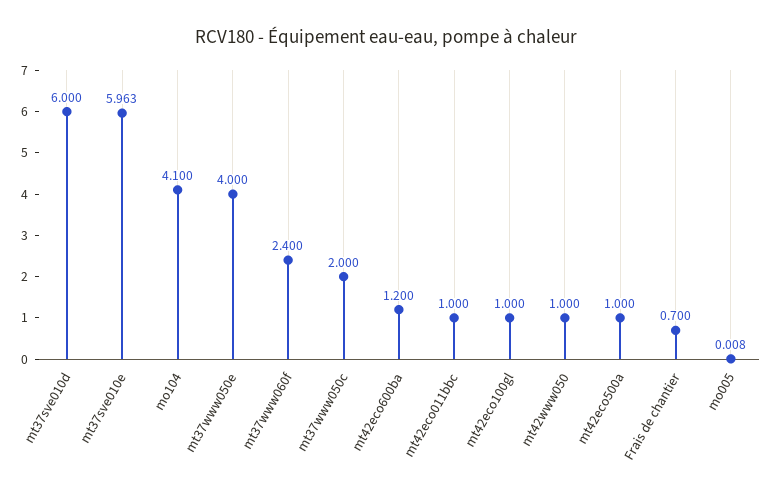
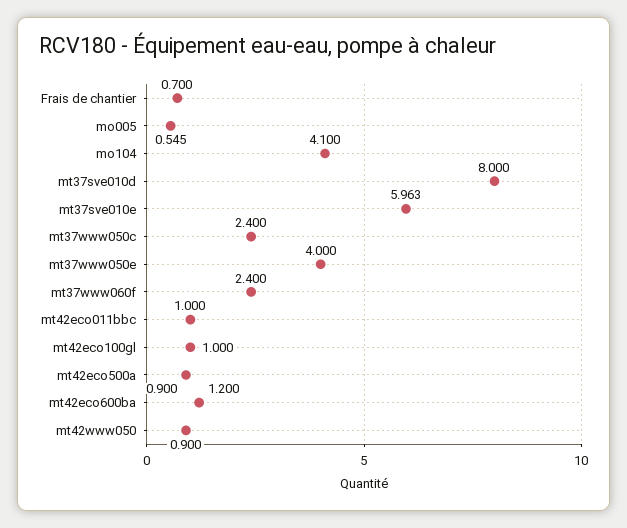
  {
-   "mt37sve010d": 6,
+   "mt37sve010d": 8,
    "mt37sve010e": 5.963,
    "mo104": 4.1,
    "mt37www050e": 4,
    "mt37www060f": 2.4,
-   "mt37www050c": 2,
+   "mt37www050c": 2.4,
    "mt42eco600ba": 1.2,
    "mt42eco011bbc": 1,
    "mt42eco100gl": 1,
-   "mt42www050": 1,
+   "mt42www050": 0.9,
-   "mt42eco500a": 1,
+   "mt42eco500a": 0.9,
    "Frais de chantier": 0.7,
-   "mo005": 0.008
+   "mo005": 0.545
  }

